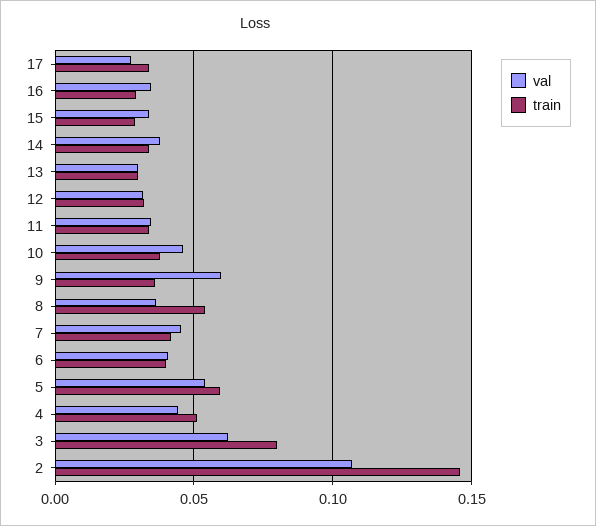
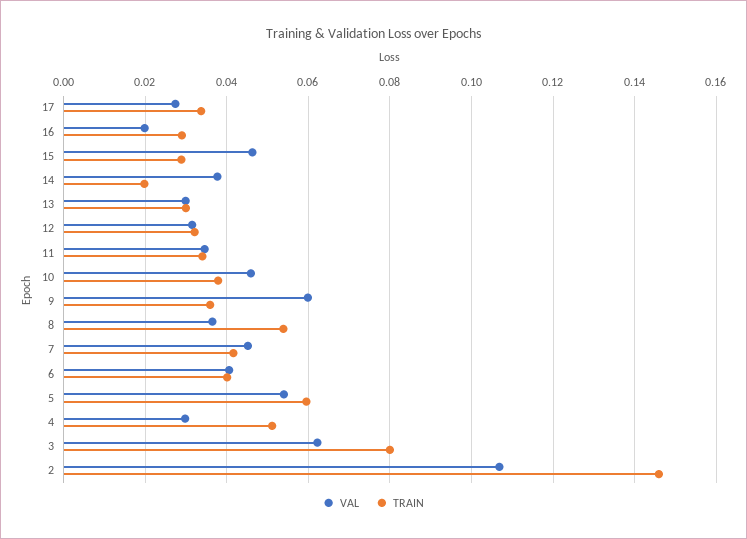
  {
    "val": {
      "17": 0.028,
-     "16": 0.035,
+     "16": 0.02,
-     "15": 0.035,
+     "15": 0.046,
      "14": 0.038,
      "13": 0.03,
      "12": 0.032,
      "11": 0.034,
      "10": 0.046,
      "9": 0.06,
      "8": 0.036,
      "7": 0.046,
      "6": 0.04,
      "5": 0.054,
-     "4": 0.045,
+     "4": 0.03,
      "3": 0.062,
      "2": 0.106
    },
    "train": {
      "17": 0.034,
      "16": 0.03,
      "15": 0.028,
-     "14": 0.035,
+     "14": 0.02,
      "13": 0.03,
      "12": 0.032,
      "11": 0.034,
      "10": 0.038,
      "9": 0.036,
      "8": 0.054,
      "7": 0.042,
      "6": 0.04,
      "5": 0.06,
      "4": 0.052,
      "3": 0.08,
      "2": 0.146
    }
  }

